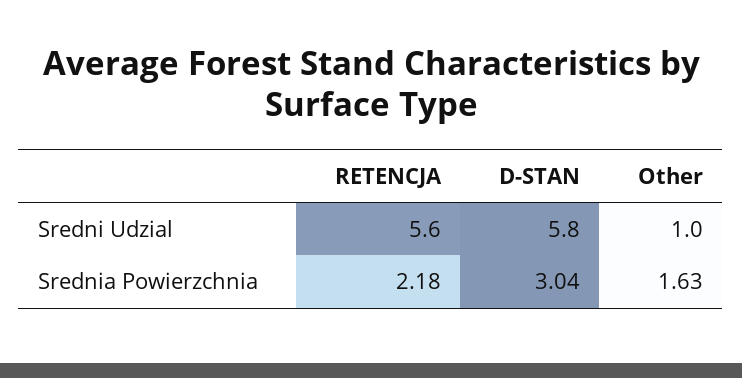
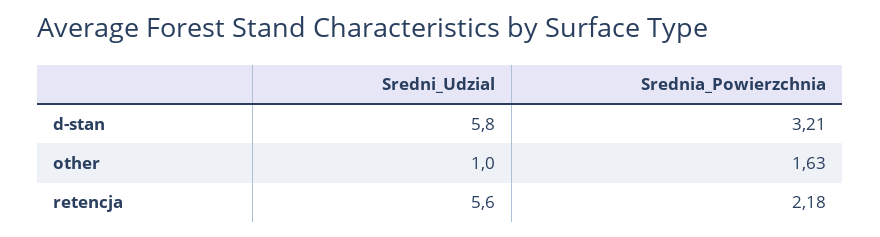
  {
    "RETENCJA": {
      "Sredni Udzial": 5.6,
      "Srednia Powierzchnia": 2.18
    },
    "D-STAN": {
      "Sredni Udzial": 5.8,
-     "Srednia Powierzchnia": 3.04
+     "Srednia Powierzchnia": 3.21
    },
    "Other": {
      "Sredni Udzial": 1,
      "Srednia Powierzchnia": 1.63
    }
  }

